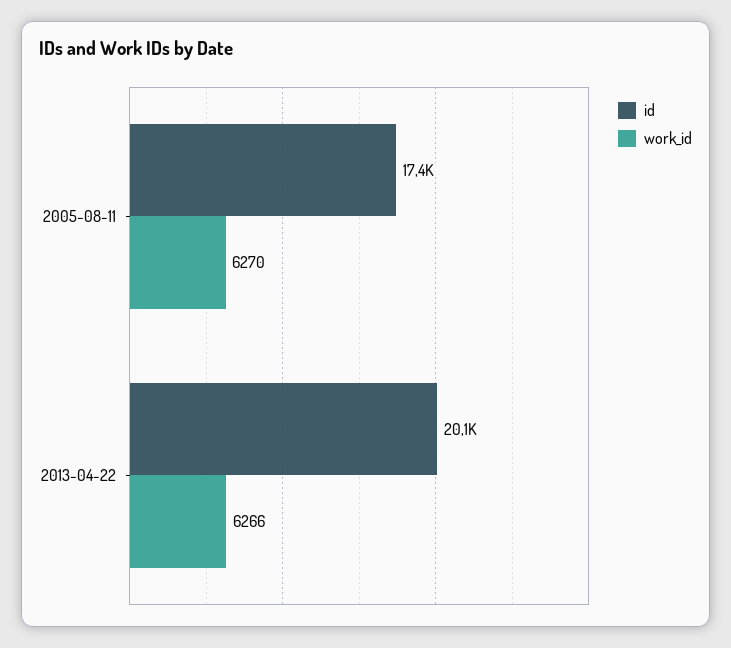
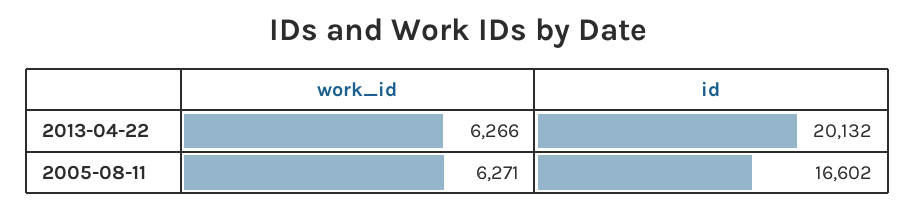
  {
    "id": {
-     "2005-08-11": 17400,
+     "2005-08-11": 16602,
      "2013-04-22": 20132
    },
    "work_id": {
-     "2005-08-11": 6270,
+     "2005-08-11": 6271,
      "2013-04-22": 6266
    }
  }

